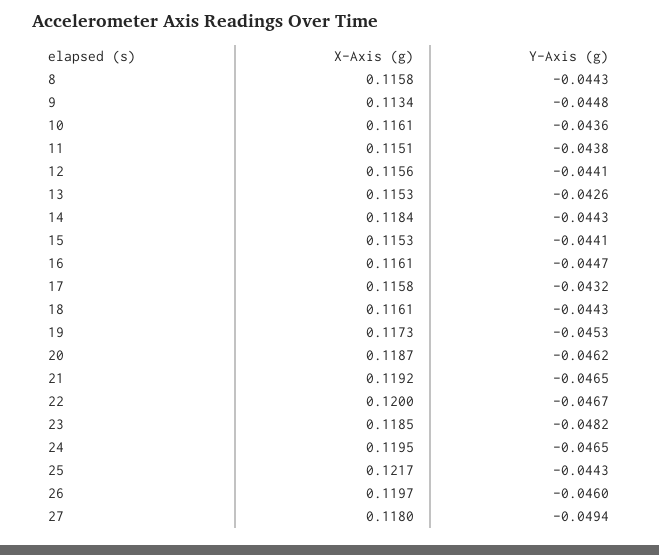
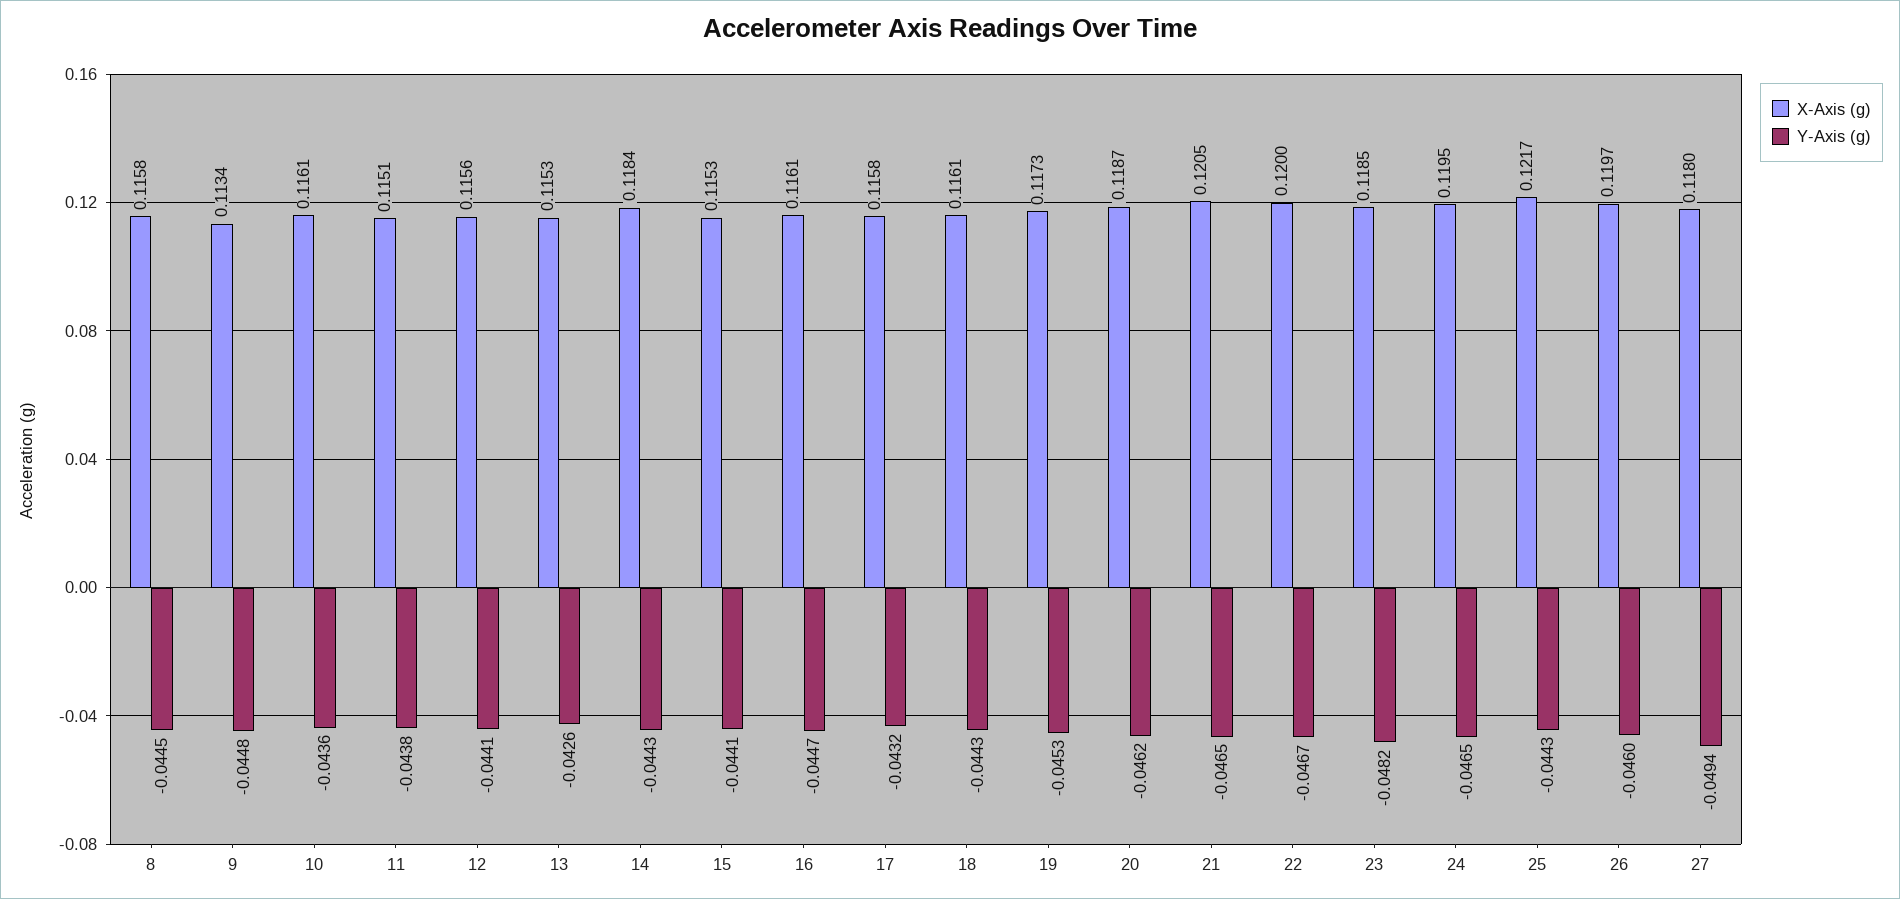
  {
    "X-Axis (g)": {
      "8": 0.1158,
      "9": 0.1134,
      "10": 0.1161,
      "11": 0.1151,
      "12": 0.1156,
      "13": 0.1153,
      "14": 0.1184,
      "15": 0.1153,
      "16": 0.1161,
      "17": 0.1158,
      "18": 0.1161,
      "19": 0.1173,
      "20": 0.1187,
-     "21": 0.1192,
+     "21": 0.1205,
      "22": 0.12,
      "23": 0.1185,
      "24": 0.1195,
      "25": 0.1217,
      "26": 0.1197,
      "27": 0.118
    },
    "Y-Axis (g)": {
-     "8": -0.0443,
+     "8": -0.0445,
      "9": -0.0448,
      "10": -0.0436,
      "11": -0.0438,
      "12": -0.0441,
      "13": -0.0426,
      "14": -0.0443,
      "15": -0.0441,
      "16": -0.0447,
      "17": -0.0432,
      "18": -0.0443,
      "19": -0.0453,
      "20": -0.0462,
      "21": -0.0465,
      "22": -0.0467,
      "23": -0.0482,
      "24": -0.0465,
      "25": -0.0443,
      "26": -0.046,
      "27": -0.0494
    }
  }

